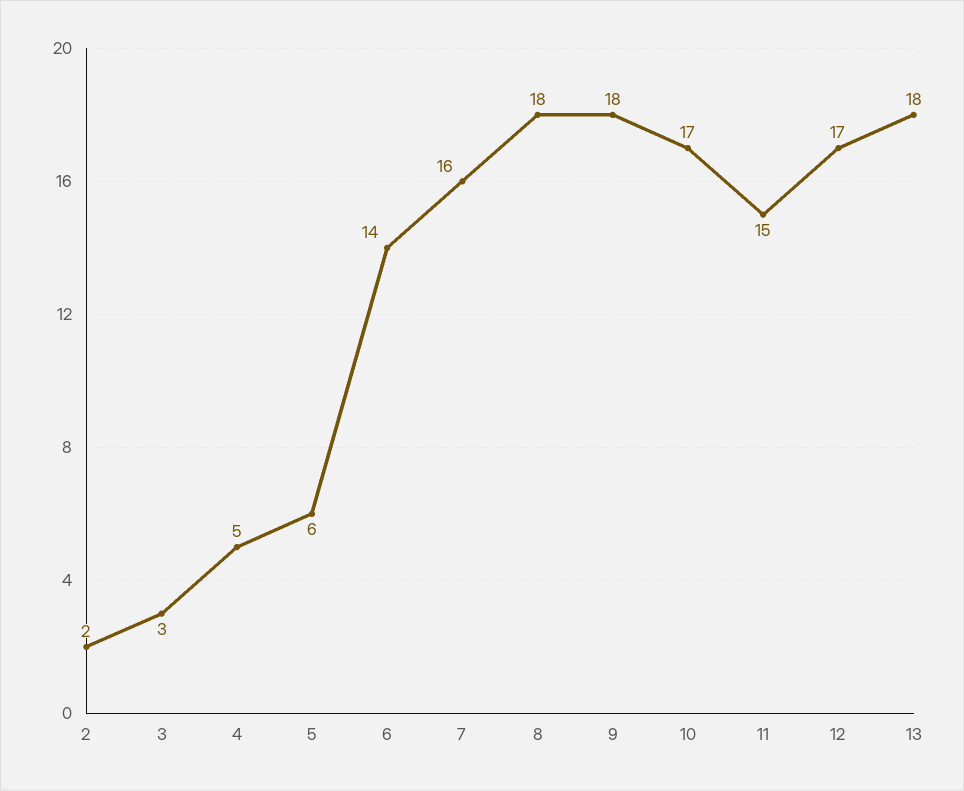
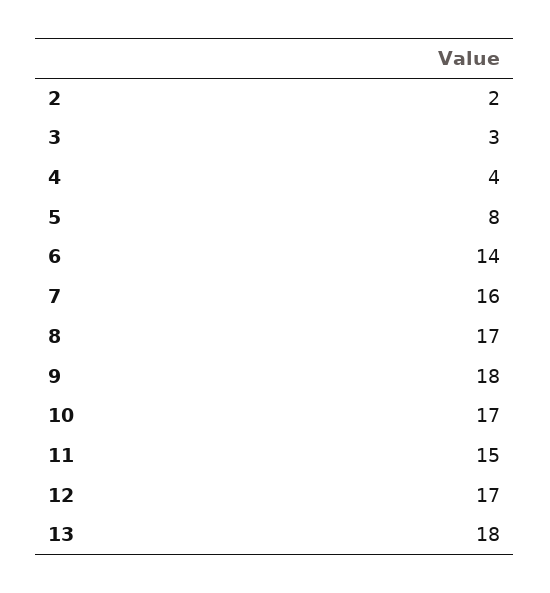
  {
    "2": 2,
    "3": 3,
-   "4": 5,
+   "4": 4,
-   "5": 6,
+   "5": 8,
    "6": 14,
    "7": 16,
-   "8": 18,
+   "8": 17,
    "9": 18,
    "10": 17,
    "11": 15,
    "12": 17,
    "13": 18
  }

